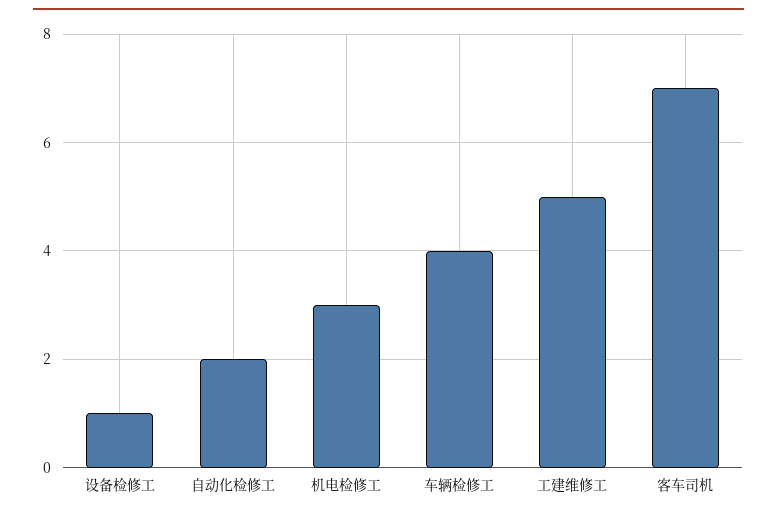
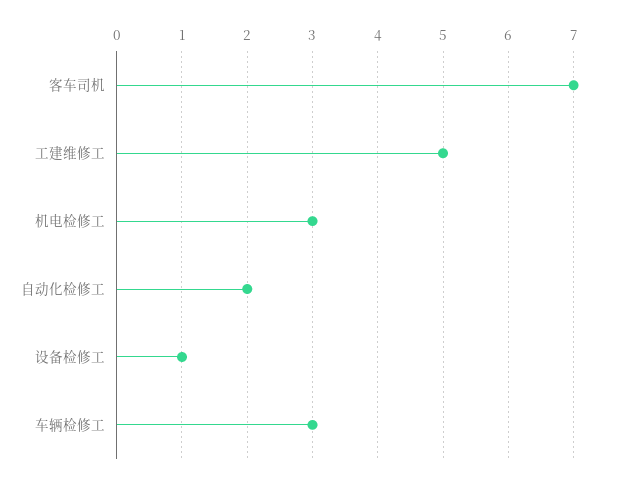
  {
    "设备检修工": 1,
    "自动化检修工": 2,
    "机电检修工": 3,
-   "车辆检修工": 4,
+   "车辆检修工": 3,
    "工建维修工": 5,
    "客车司机": 7
  }

